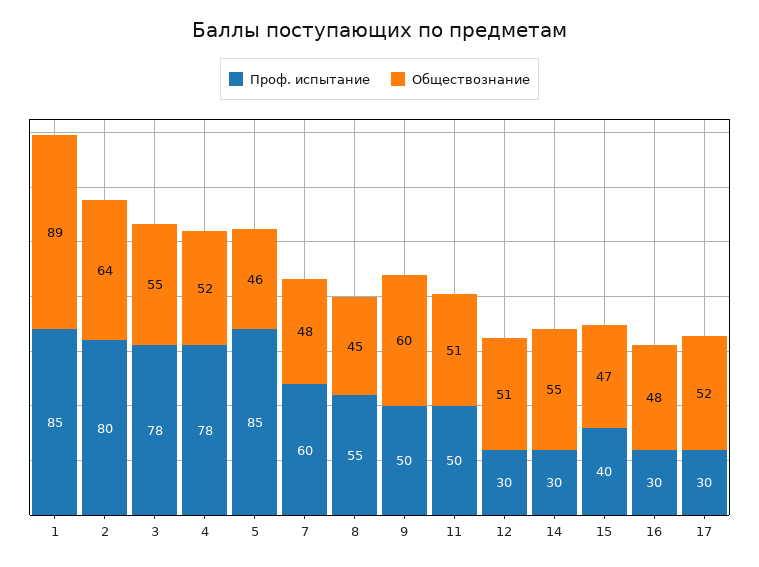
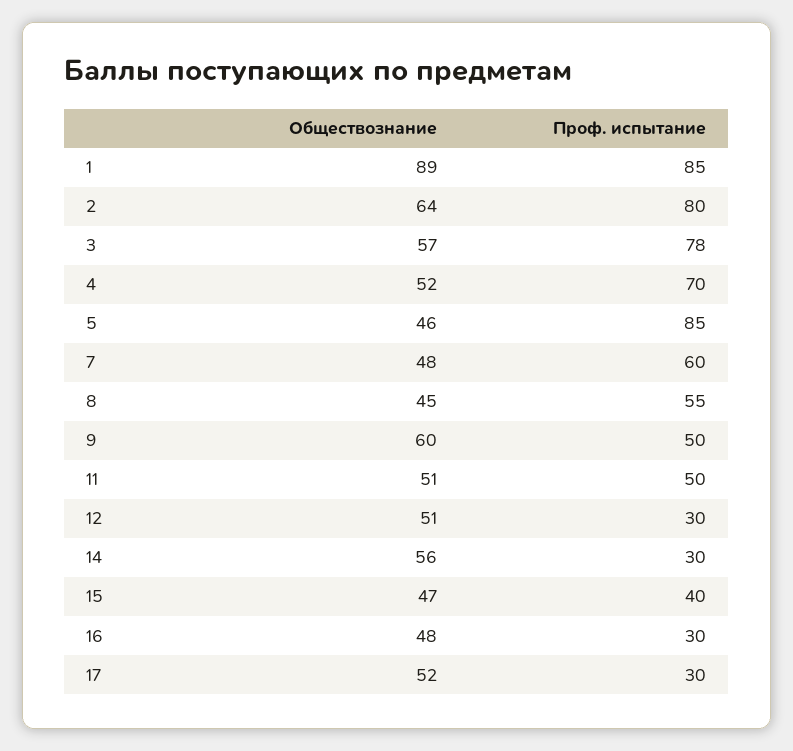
  {
    "Проф. испытание": {
      "1": 85,
      "2": 80,
      "3": 78,
-     "4": 78,
+     "4": 70,
      "5": 85,
      "7": 60,
      "8": 55,
      "9": 50,
      "11": 50,
      "12": 30,
      "14": 30,
      "15": 40,
      "16": 30,
      "17": 30
    },
    "Обществознание": {
      "1": 89,
      "2": 64,
-     "3": 55,
+     "3": 57,
      "4": 52,
      "5": 46,
      "7": 48,
      "8": 45,
      "9": 60,
      "11": 51,
      "12": 51,
-     "14": 55,
+     "14": 56,
      "15": 47,
      "16": 48,
      "17": 52
    }
  }

